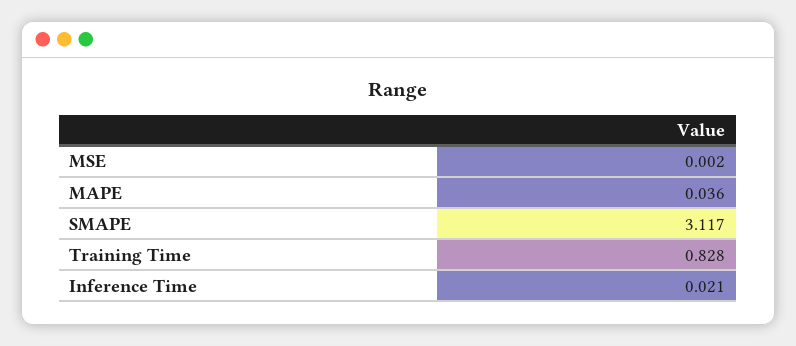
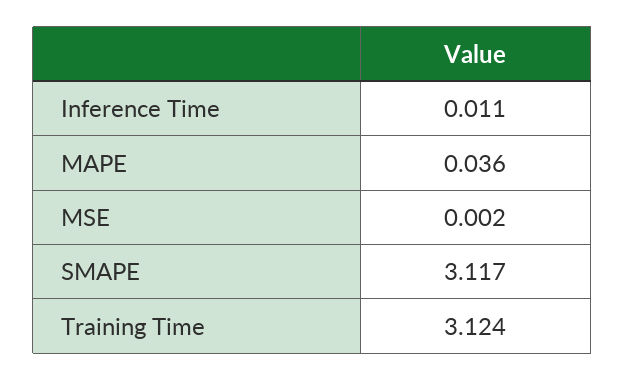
  {
    "MSE": 0.002,
    "MAPE": 0.036,
    "SMAPE": 3.117,
-   "Training Time": 0.828,
+   "Training Time": 3.124,
-   "Inference Time": 0.021
+   "Inference Time": 0.011
  }

